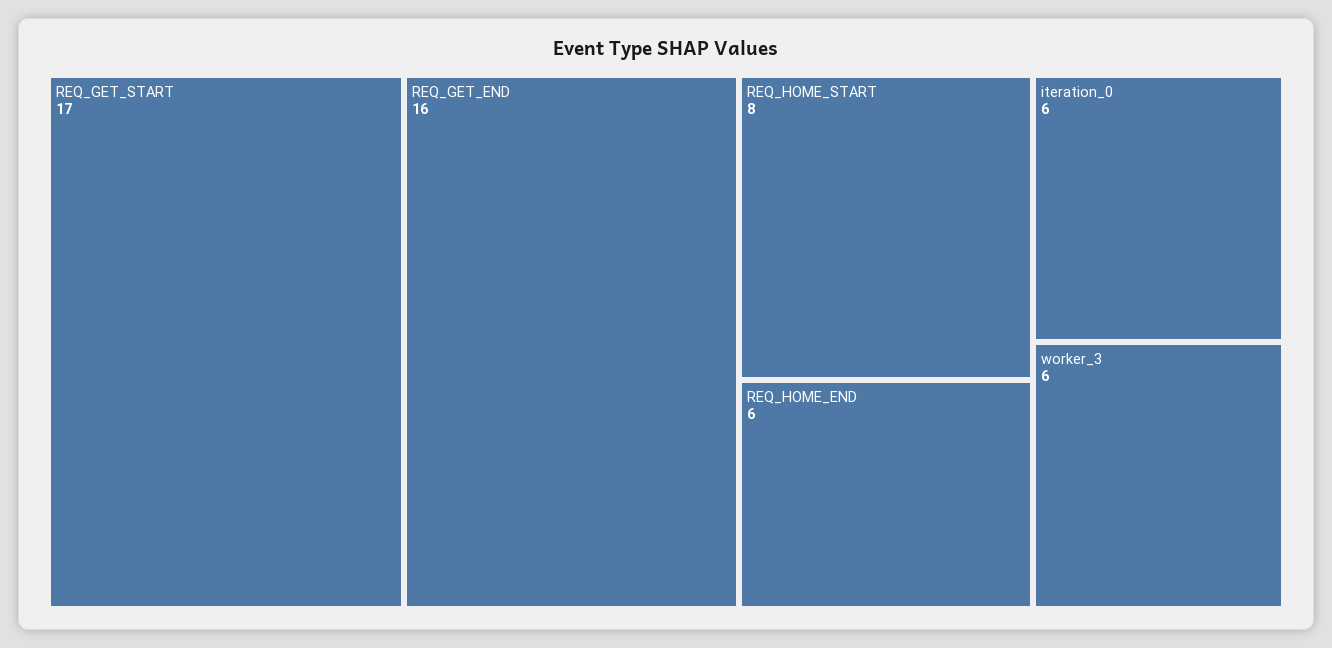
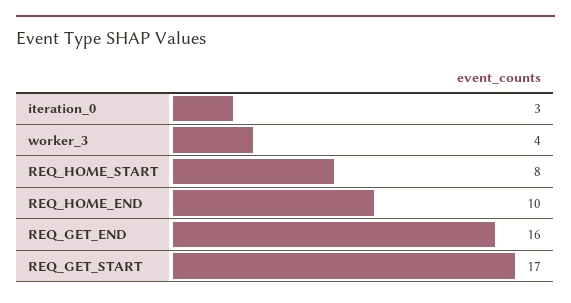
  {
    "REQ_GET_START": 17,
    "REQ_GET_END": 16,
    "REQ_HOME_START": 8,
-   "REQ_HOME_END": 6,
+   "REQ_HOME_END": 10,
-   "iteration_0": 6,
+   "iteration_0": 3,
-   "worker_3": 6
+   "worker_3": 4
  }

